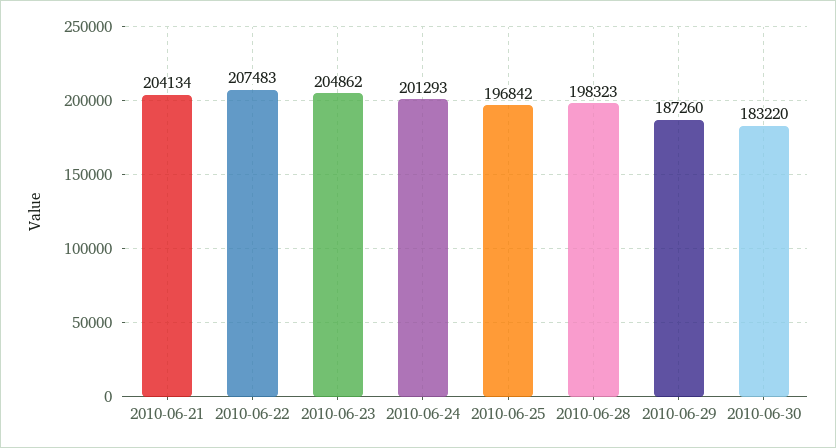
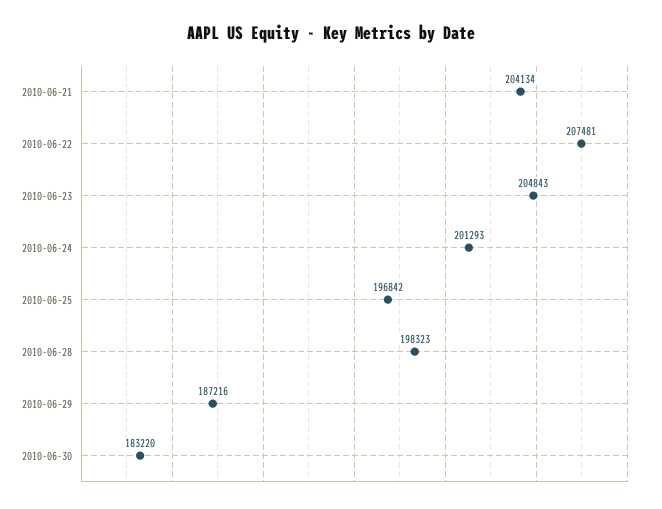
  {
    "2010-06-21": 204134,
-   "2010-06-22": 207483,
+   "2010-06-22": 207481,
-   "2010-06-23": 204862,
+   "2010-06-23": 204843,
    "2010-06-24": 201293,
    "2010-06-25": 196842,
    "2010-06-28": 198323,
-   "2010-06-29": 187260,
+   "2010-06-29": 187216,
    "2010-06-30": 183220
  }

